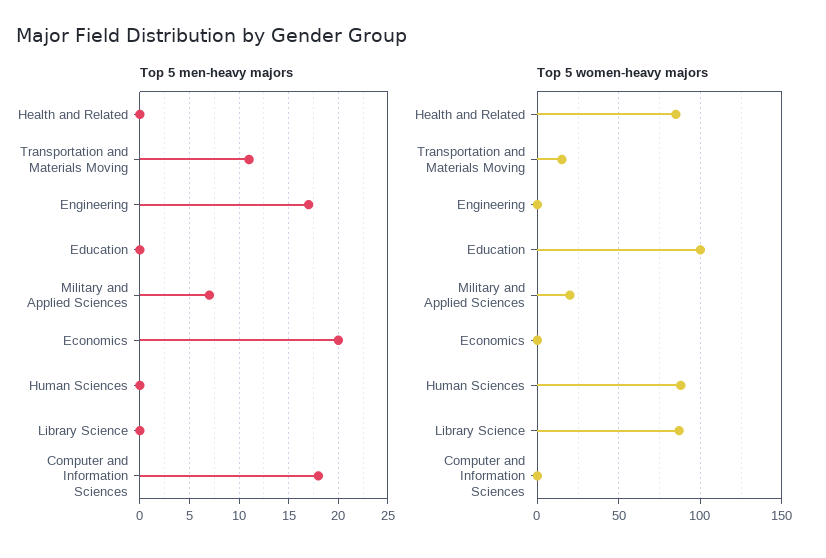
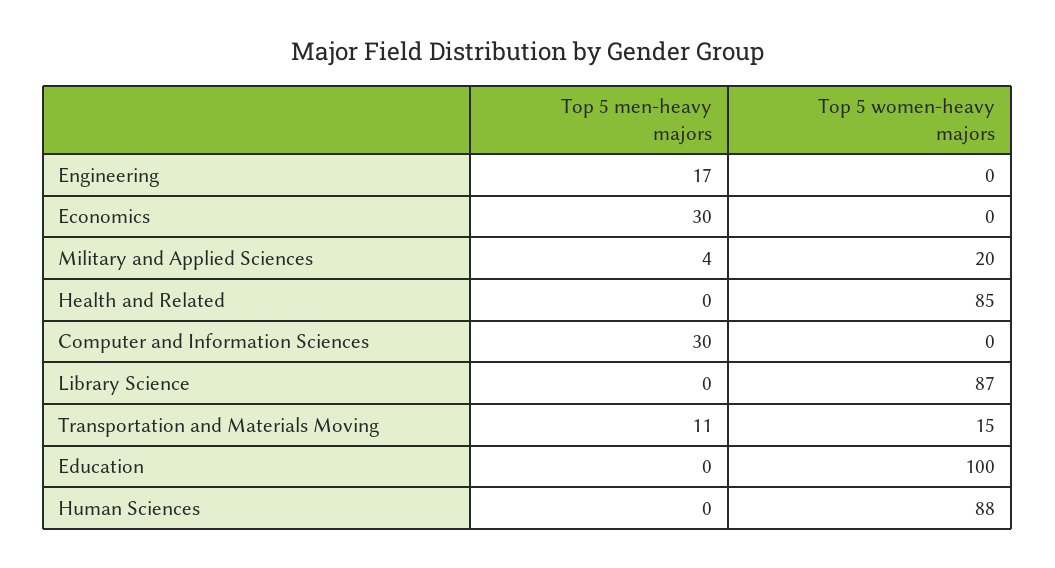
  {
    "Top 5 men-heavy majors": {
      "Health and Related": 0,
      "Transportation and Materials Moving": 11,
      "Engineering": 17,
      "Education": 0,
-     "Military and Applied Sciences": 7,
+     "Military and Applied Sciences": 4,
-     "Economics": 20,
+     "Economics": 30,
      "Human Sciences": 0,
      "Library Science": 0,
-     "Computer and Information Sciences": 18
+     "Computer and Information Sciences": 30
    },
    "Top 5 women-heavy majors": {
      "Health and Related": 85,
      "Transportation and Materials Moving": 15,
      "Engineering": 0,
      "Education": 100,
      "Military and Applied Sciences": 20,
      "Economics": 0,
      "Human Sciences": 88,
      "Library Science": 87,
      "Computer and Information Sciences": 0
    }
  }

